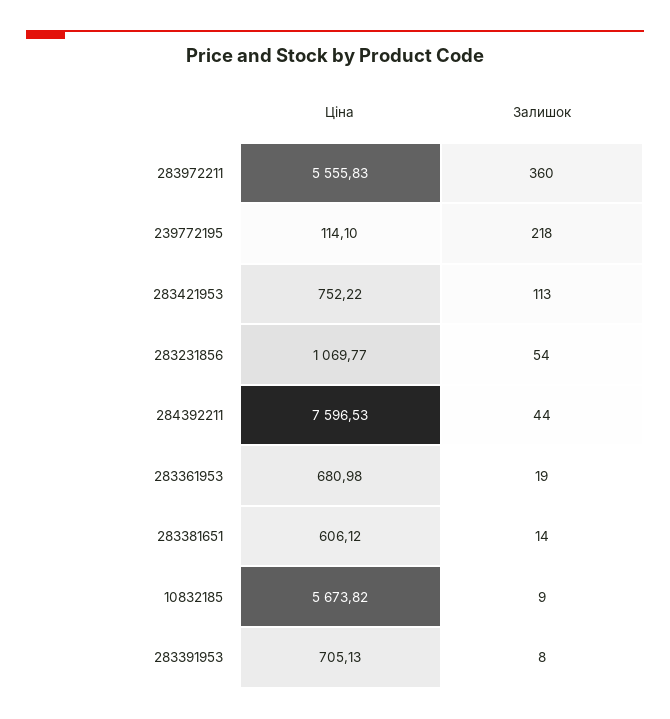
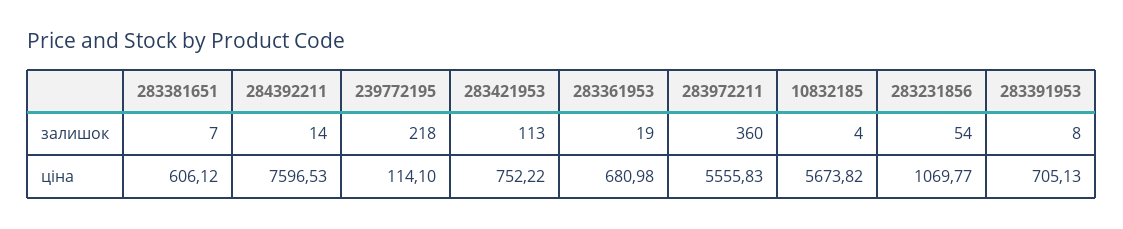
  {
    "Ціна": {
      "283972211": 5555.83,
      "239772195": 114.1,
      "283421953": 752.22,
      "283231856": 1069.77,
      "284392211": 7596.53,
      "283361953": 680.98,
      "283381651": 606.12,
      "10832185": 5673.82,
      "283391953": 705.13
    },
    "Залишок": {
      "283972211": 360,
      "239772195": 218,
      "283421953": 113,
      "283231856": 54,
-     "284392211": 44,
+     "284392211": 14,
      "283361953": 19,
-     "283381651": 14,
+     "283381651": 7,
-     "10832185": 9,
+     "10832185": 4,
      "283391953": 8
    }
  }

